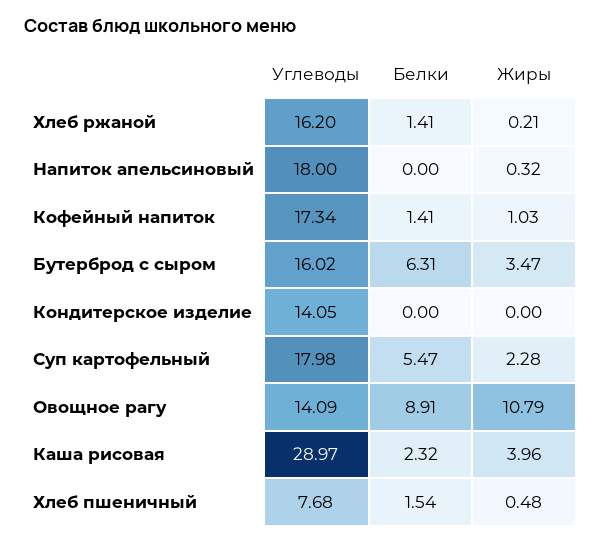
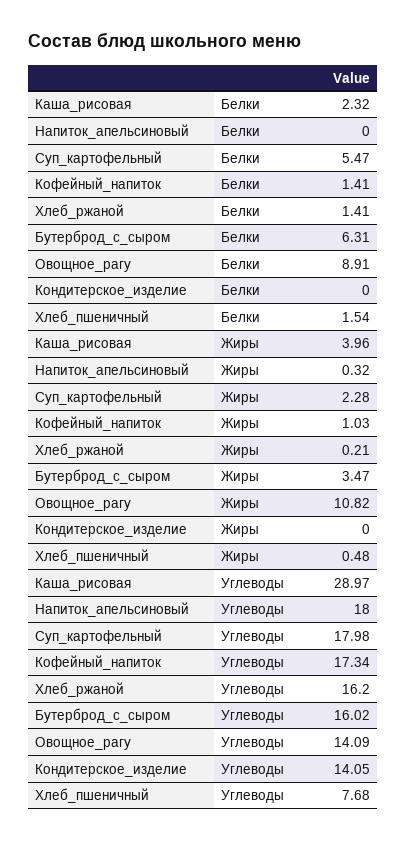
  {
    "Углеводы": {
      "Хлеб ржаной": 16.2,
      "Напиток апельсиновый": 18,
      "Кофейный напиток": 17.34,
      "Бутерброд с сыром": 16.02,
      "Кондитерское изделие": 14.05,
      "Суп картофельный": 17.98,
      "Овощное рагу": 14.09,
      "Каша рисовая": 28.97,
      "Хлеб пшеничный": 7.68
    },
    "Белки": {
      "Хлеб ржаной": 1.41,
      "Напиток апельсиновый": 0,
      "Кофейный напиток": 1.41,
      "Бутерброд с сыром": 6.31,
      "Кондитерское изделие": 0,
      "Суп картофельный": 5.47,
      "Овощное рагу": 8.91,
      "Каша рисовая": 2.32,
      "Хлеб пшеничный": 1.54
    },
    "Жиры": {
      "Хлеб ржаной": 0.21,
      "Напиток апельсиновый": 0.32,
      "Кофейный напиток": 1.03,
      "Бутерброд с сыром": 3.47,
      "Кондитерское изделие": 0,
      "Суп картофельный": 2.28,
-     "Овощное рагу": 10.79,
+     "Овощное рагу": 10.82,
      "Каша рисовая": 3.96,
      "Хлеб пшеничный": 0.48
    }
  }

